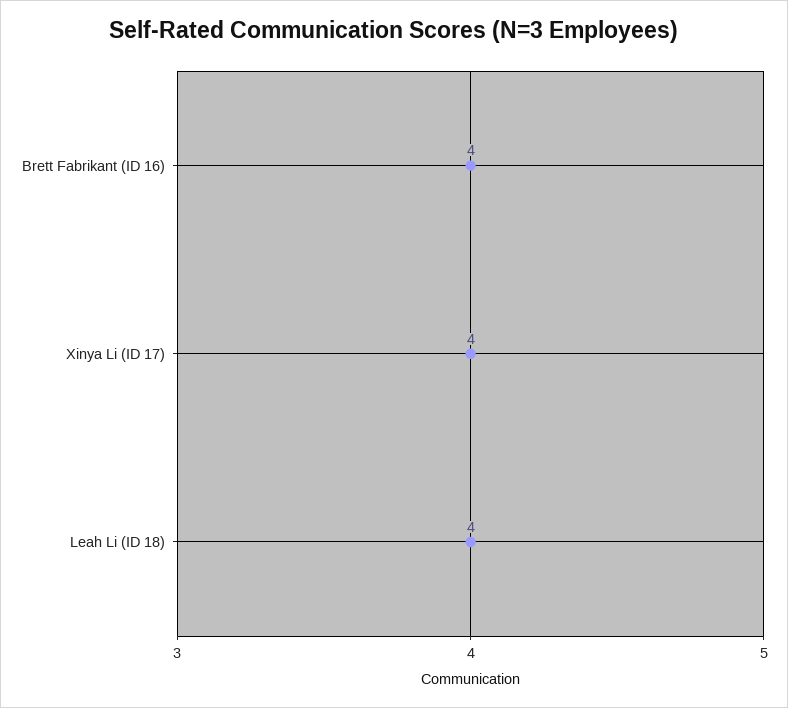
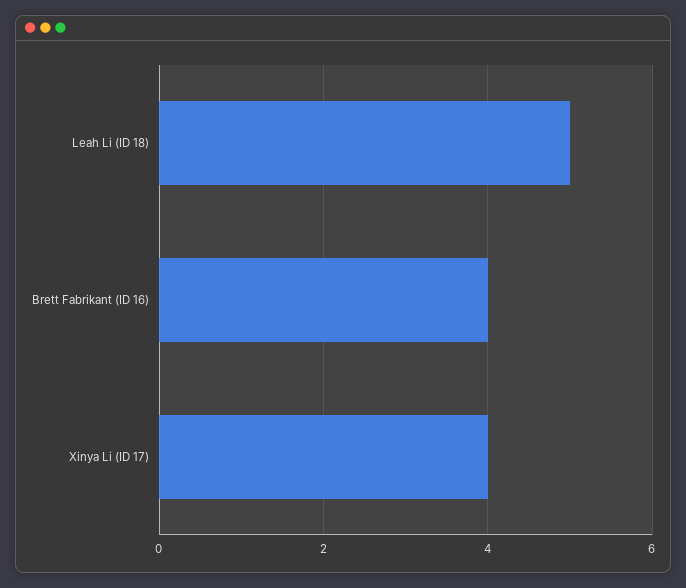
  {
    "Brett Fabrikant (ID 16)": 4,
    "Xinya Li (ID 17)": 4,
-   "Leah Li (ID 18)": 4
+   "Leah Li (ID 18)": 5
  }

